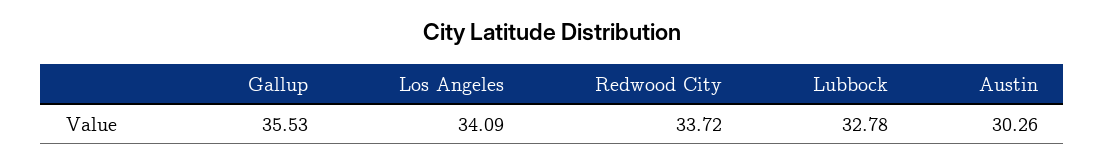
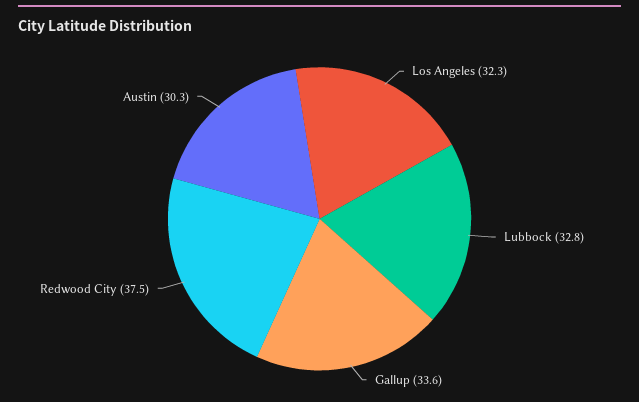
  {
-   "Gallup": 35.53,
+   "Gallup": 33.6,
-   "Los Angeles": 34.09,
+   "Los Angeles": 32.3,
-   "Redwood City": 33.72,
+   "Redwood City": 37.5,
    "Lubbock": 32.78,
    "Austin": 30.26
  }

